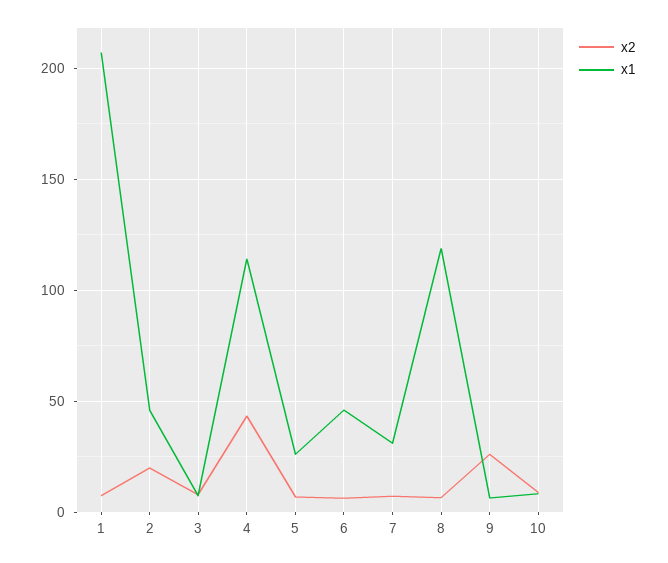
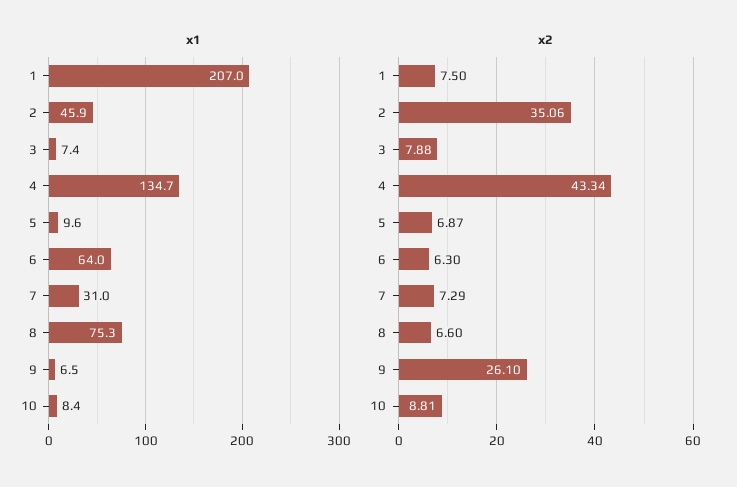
  {
    "x2": {
      "1": 7.5,
-     "2": 20,
+     "2": 35.06,
      "3": 7.88,
      "4": 43.34,
      "5": 6.87,
      "6": 6.3,
      "7": 7.29,
      "8": 6.6,
      "9": 26.1,
      "10": 8.81
    },
    "x1": {
      "1": 207,
      "2": 45.9,
      "3": 7.4,
-     "4": 115,
+     "4": 134.7,
-     "5": 25,
+     "5": 9.6,
-     "6": 45,
+     "6": 64,
      "7": 31,
-     "8": 120,
+     "8": 75.3,
      "9": 6.5,
      "10": 8.4
    }
  }

